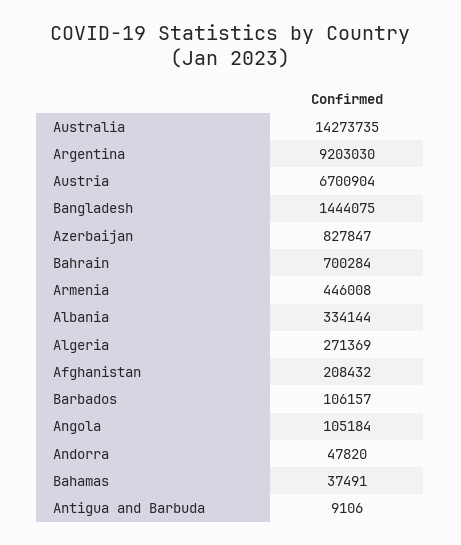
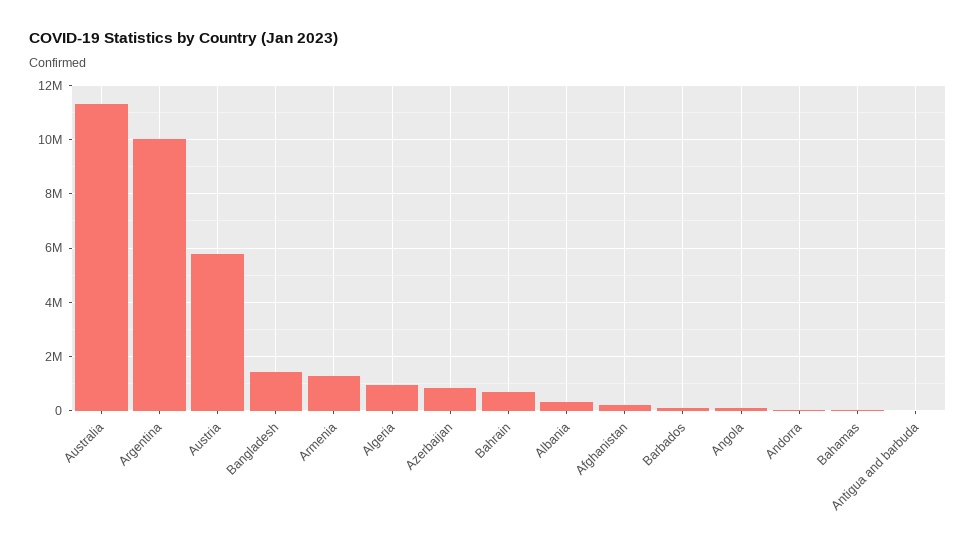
  {
-   "Australia": 14273735,
+   "Australia": 11250000,
-   "Argentina": 9203030,
+   "Argentina": 10000000,
-   "Austria": 6700904,
+   "Austria": 5750000,
    "Bangladesh": 1444075,
    "Azerbaijan": 827847,
    "Bahrain": 700284,
-   "Armenia": 446008,
+   "Armenia": 1250000,
    "Albania": 334144,
-   "Algeria": 271369,
+   "Algeria": 1000000,
    "Afghanistan": 208432,
    "Barbados": 106157,
    "Angola": 105184,
    "Andorra": 47820,
    "Bahamas": 37491,
    "Antigua and Barbuda": 9106
  }

